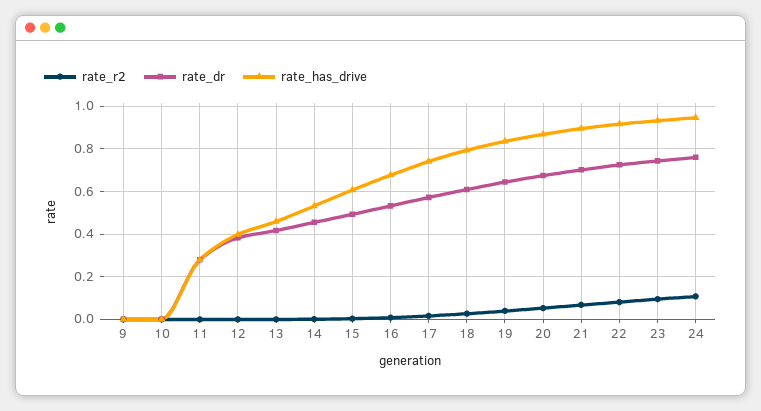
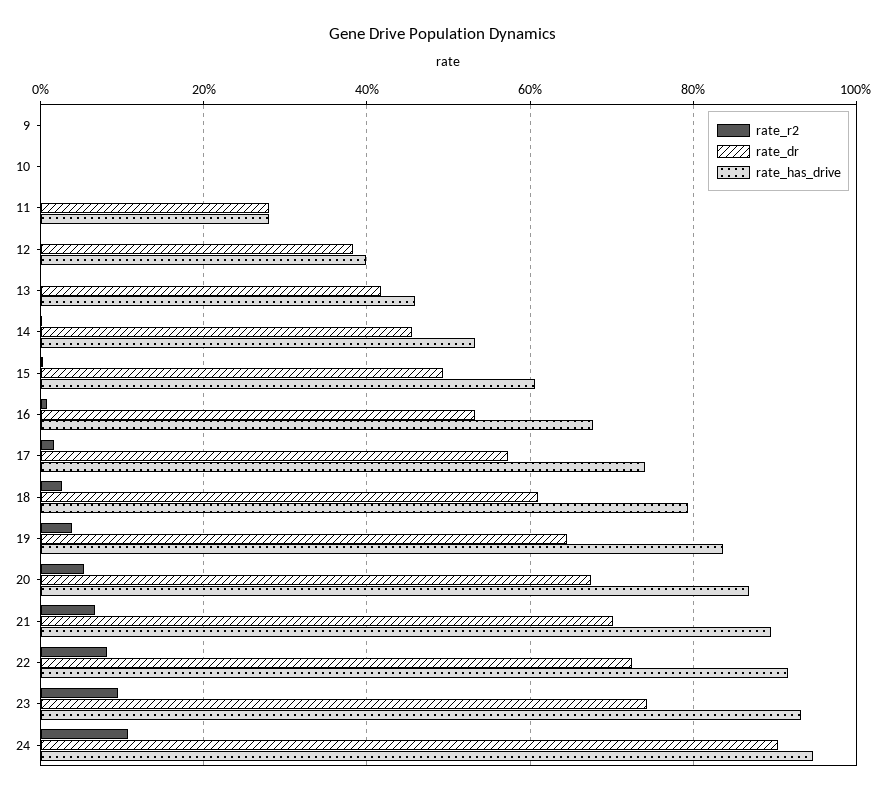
  {
    "rate_r2": {
      "9": 0,
      "10": 0,
      "11": 0,
      "12": 0,
      "13": 0,
      "14": 0,
      "15": 0,
      "16": 0,
      "17": 0.02,
      "18": 0.02,
      "19": 0.04,
      "20": 0.06,
      "21": 0.06,
      "22": 0.08,
      "23": 0.1,
      "24": 0.1
    },
    "rate_dr": {
      "9": 0,
      "10": 0,
      "11": 0.28,
      "12": 0.38,
      "13": 0.42,
      "14": 0.46,
      "15": 0.5,
      "16": 0.54,
      "17": 0.58,
      "18": 0.6,
      "19": 0.64,
      "20": 0.68,
      "21": 0.7,
      "22": 0.72,
      "23": 0.74,
-     "24": 0.75
+     "24": 0.9
    },
    "rate_has_drive": {
      "9": 0,
      "10": 0,
      "11": 0.28,
      "12": 0.4,
      "13": 0.46,
      "14": 0.54,
      "15": 0.6,
      "16": 0.68,
      "17": 0.74,
      "18": 0.8,
      "19": 0.84,
      "20": 0.86,
      "21": 0.9,
      "22": 0.92,
      "23": 0.94,
      "24": 0.94
    }
  }

